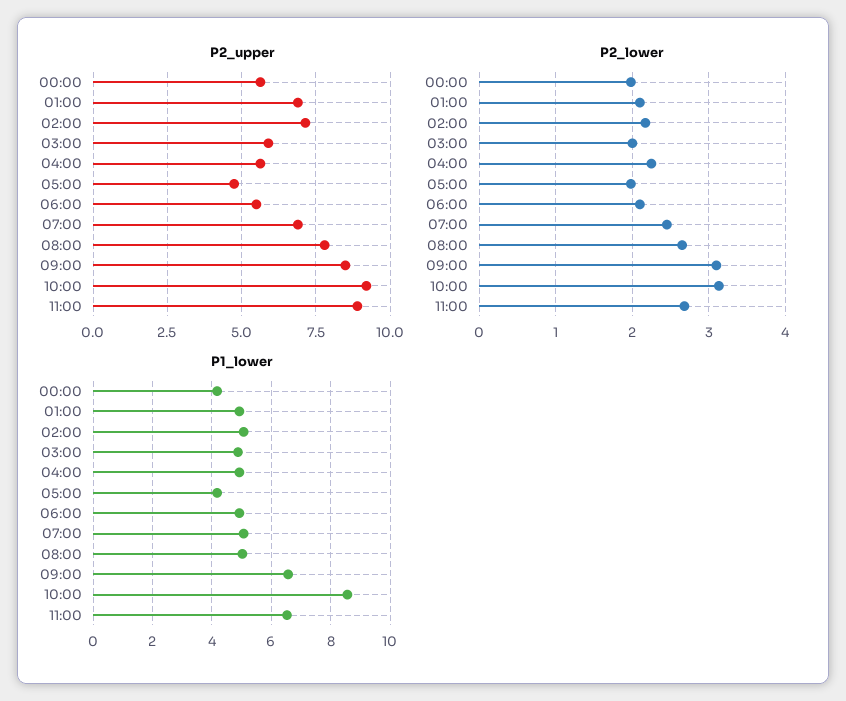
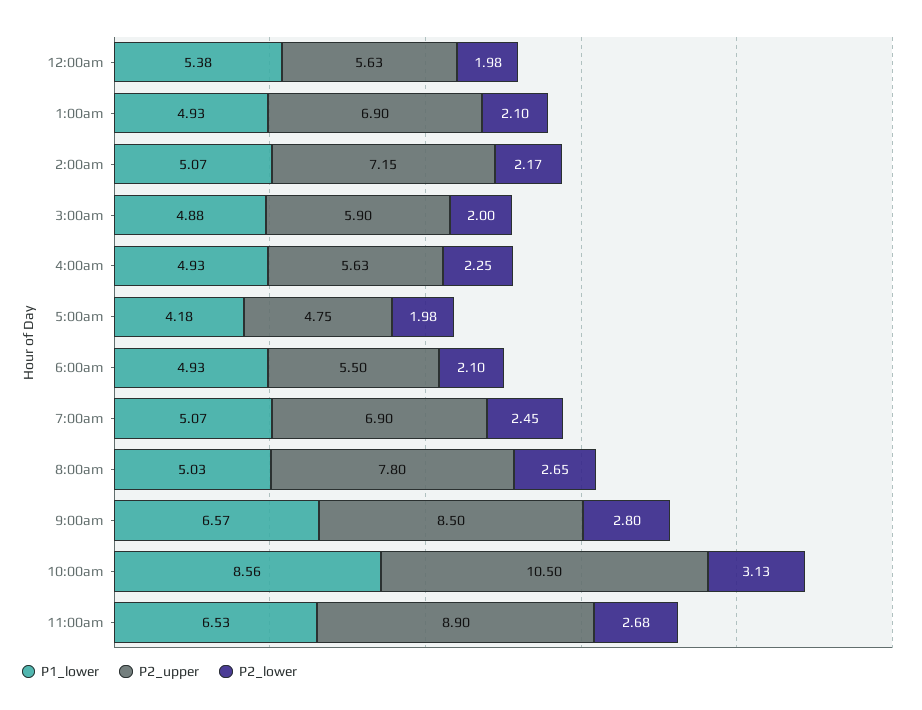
  {
    "P2_upper": {
      "00:00": 5.63,
      "01:00": 6.9,
      "02:00": 7.15,
      "03:00": 5.9,
      "04:00": 5.63,
      "05:00": 4.75,
      "06:00": 5.5,
      "07:00": 6.9,
      "08:00": 7.8,
      "09:00": 8.5,
-     "10:00": 9.25,
+     "10:00": 10.5,
      "11:00": 8.9
    },
    "P2_lower": {
      "00:00": 1.98,
      "01:00": 2.1,
      "02:00": 2.17,
      "03:00": 2,
      "04:00": 2.25,
      "05:00": 1.98,
      "06:00": 2.1,
      "07:00": 2.45,
      "08:00": 2.65,
-     "09:00": 3.1,
+     "09:00": 2.8,
      "10:00": 3.13,
      "11:00": 2.68
    },
    "P1_lower": {
-     "00:00": 4.25,
+     "00:00": 5.38,
      "01:00": 4.93,
      "02:00": 5.07,
      "03:00": 4.88,
      "04:00": 4.93,
      "05:00": 4.18,
      "06:00": 4.93,
      "07:00": 5.07,
      "08:00": 5.03,
      "09:00": 6.57,
      "10:00": 8.56,
      "11:00": 6.53
    }
  }

